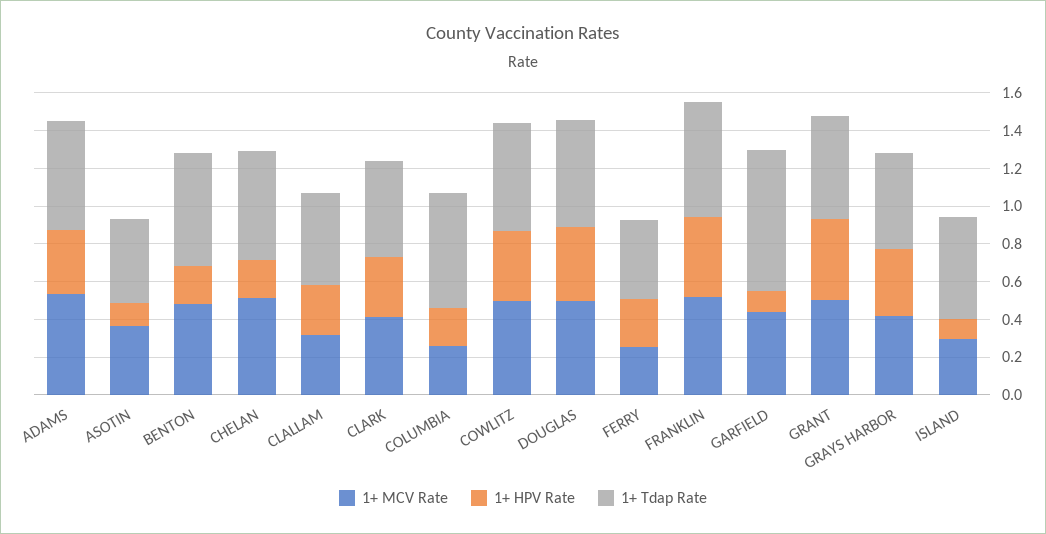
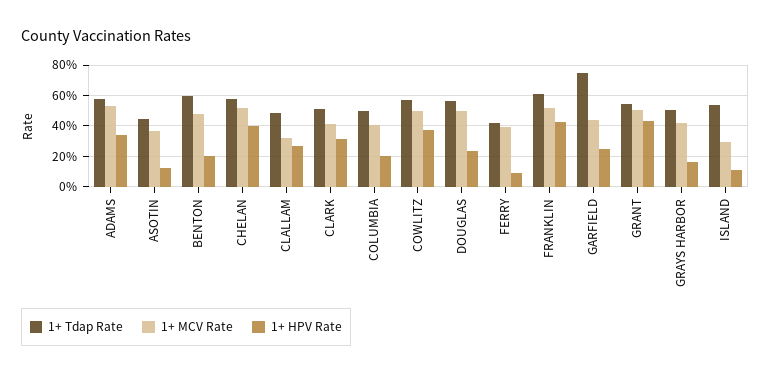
  {
    "1+ MCV Rate": {
      "ADAMS": 0.55,
      "ASOTIN": 0.35,
      "BENTON": 0.5,
      "CHELAN": 0.5,
      "CLALLAM": 0.3,
      "CLARK": 0.4,
-     "COLUMBIA": 0.25,
+     "COLUMBIA": 0.4,
      "COWLITZ": 0.5,
      "DOUGLAS": 0.5,
-     "FERRY": 0.25,
+     "FERRY": 0.4,
      "FRANKLIN": 0.5,
      "GARFIELD": 0.45,
      "GRANT": 0.5,
      "GRAYS HARBOR": 0.4,
      "ISLAND": 0.3
    },
    "1+ HPV Rate": {
      "ADAMS": 0.35,
      "ASOTIN": 0.1,
      "BENTON": 0.2,
-     "CHELAN": 0.2,
+     "CHELAN": 0.4,
      "CLALLAM": 0.25,
      "CLARK": 0.3,
      "COLUMBIA": 0.2,
      "COWLITZ": 0.35,
-     "DOUGLAS": 0.4,
+     "DOUGLAS": 0.25,
-     "FERRY": 0.25,
+     "FERRY": 0.1,
      "FRANKLIN": 0.45,
-     "GARFIELD": 0.1,
+     "GARFIELD": 0.25,
      "GRANT": 0.45,
-     "GRAYS HARBOR": 0.35,
+     "GRAYS HARBOR": 0.15,
      "ISLAND": 0.1
    },
    "1+ Tdap Rate": {
      "ADAMS": 0.6,
      "ASOTIN": 0.45,
      "BENTON": 0.6,
      "CHELAN": 0.6,
      "CLALLAM": 0.5,
      "CLARK": 0.5,
-     "COLUMBIA": 0.6,
+     "COLUMBIA": 0.5,
      "COWLITZ": 0.55,
      "DOUGLAS": 0.55,
      "FERRY": 0.4,
      "FRANKLIN": 0.6,
      "GARFIELD": 0.75,
      "GRANT": 0.55,
      "GRAYS HARBOR": 0.5,
      "ISLAND": 0.55
    }
  }

